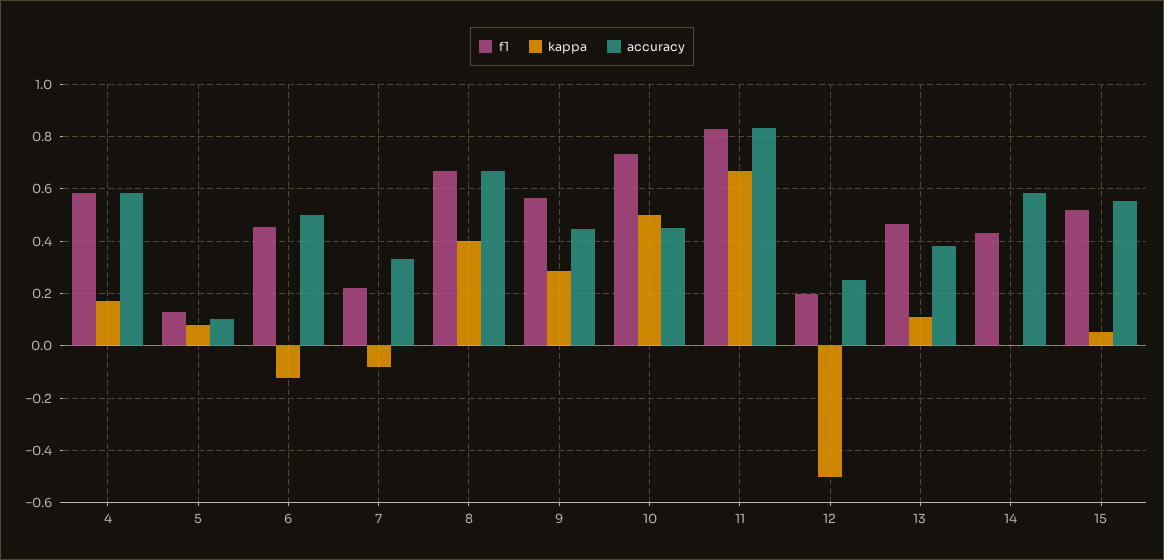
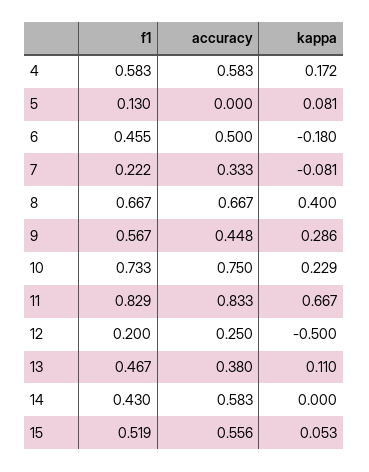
  {
    "f1": {
      "4": 0.583,
      "5": 0.13,
      "6": 0.455,
      "7": 0.222,
      "8": 0.667,
      "9": 0.567,
      "10": 0.733,
      "11": 0.829,
      "12": 0.2,
      "13": 0.467,
      "14": 0.43,
      "15": 0.519
    },
    "kappa": {
      "4": 0.172,
      "5": 0.081,
-     "6": -0.125,
+     "6": -0.18,
      "7": -0.081,
      "8": 0.4,
      "9": 0.286,
-     "10": 0.5,
+     "10": 0.229,
      "11": 0.667,
      "12": -0.5,
      "13": 0.11,
      "14": 0,
      "15": 0.053
    },
    "accuracy": {
      "4": 0.583,
-     "5": 0.1,
+     "5": 0,
      "6": 0.5,
      "7": 0.333,
      "8": 0.667,
      "9": 0.448,
-     "10": 0.45,
+     "10": 0.75,
      "11": 0.833,
      "12": 0.25,
      "13": 0.38,
      "14": 0.583,
      "15": 0.556
    }
  }

